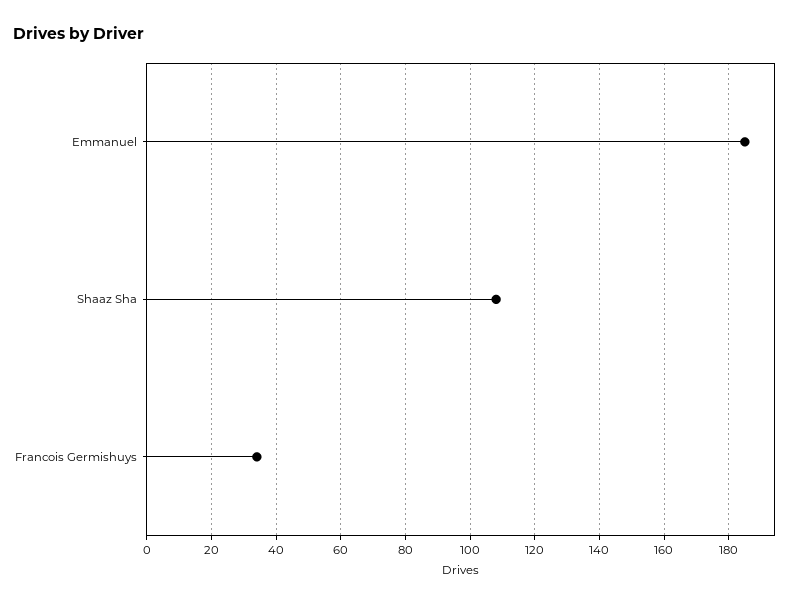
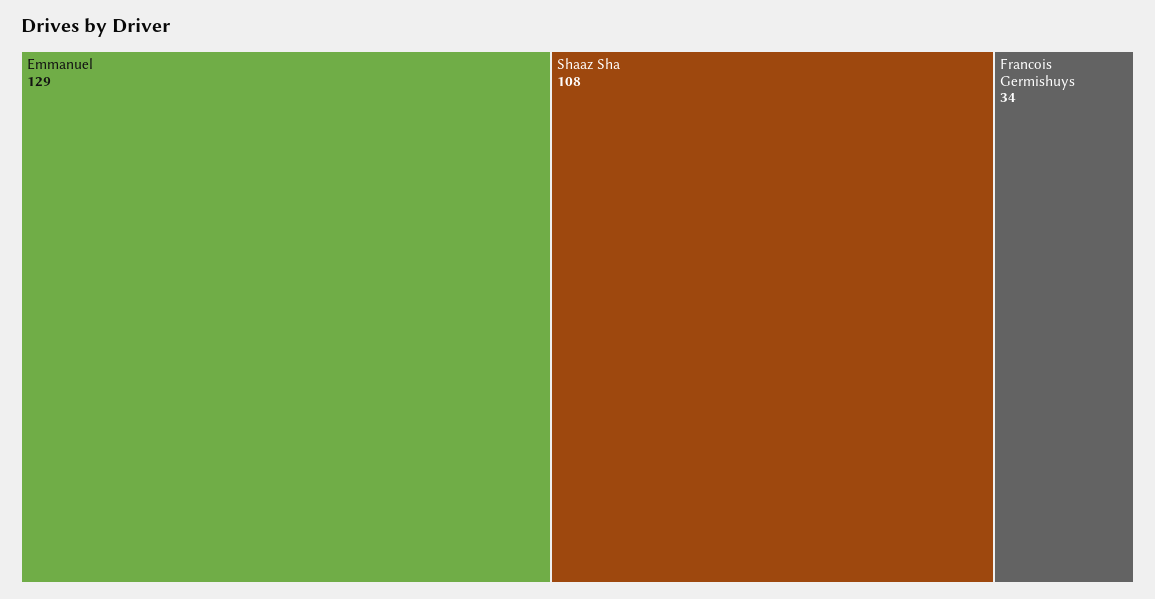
  {
-   "Emmanuel": 185,
+   "Emmanuel": 129,
    "Shaaz Sha": 108,
    "Francois Germishuys": 34
  }

